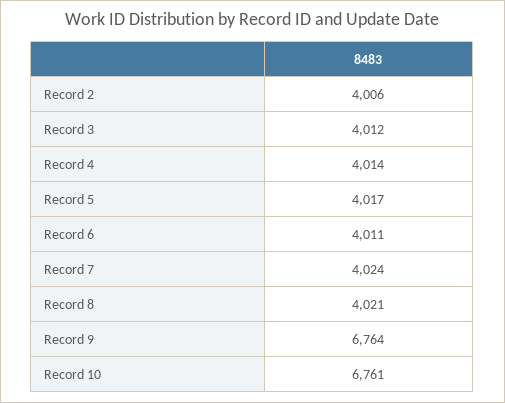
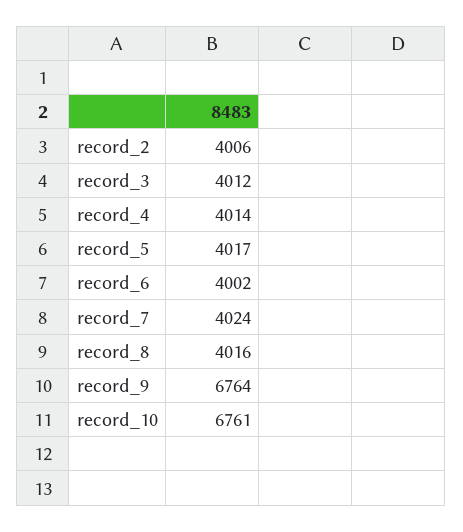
  {
    "Record 2": 4006,
    "Record 3": 4012,
    "Record 4": 4014,
    "Record 5": 4017,
-   "Record 6": 4011,
+   "Record 6": 4002,
    "Record 7": 4024,
-   "Record 8": 4021,
+   "Record 8": 4016,
    "Record 9": 6764,
    "Record 10": 6761
  }

